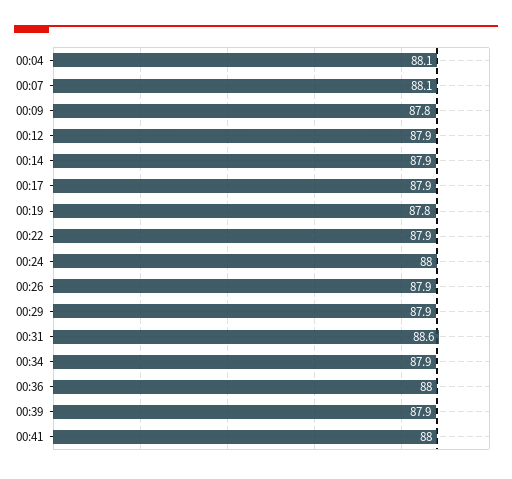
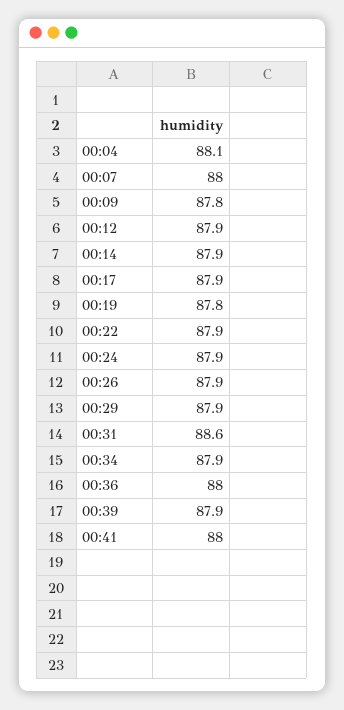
  {
    "00:04": 88.1,
-   "00:07": 88.1,
+   "00:07": 88,
    "00:09": 87.8,
    "00:12": 87.9,
    "00:14": 87.9,
    "00:17": 87.9,
    "00:19": 87.8,
    "00:22": 87.9,
-   "00:24": 88,
+   "00:24": 87.9,
    "00:26": 87.9,
    "00:29": 87.9,
    "00:31": 88.6,
    "00:34": 87.9,
    "00:36": 88,
    "00:39": 87.9,
    "00:41": 88
  }

